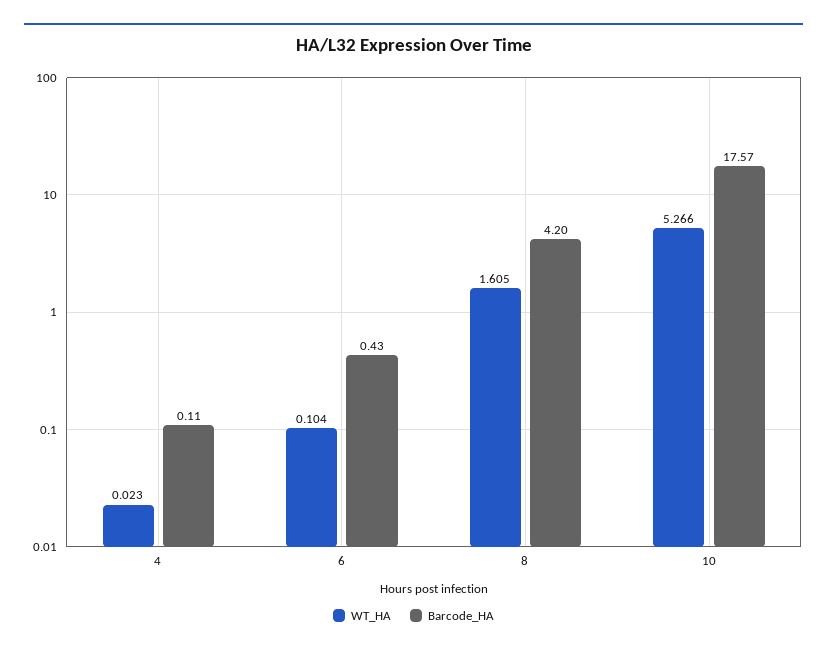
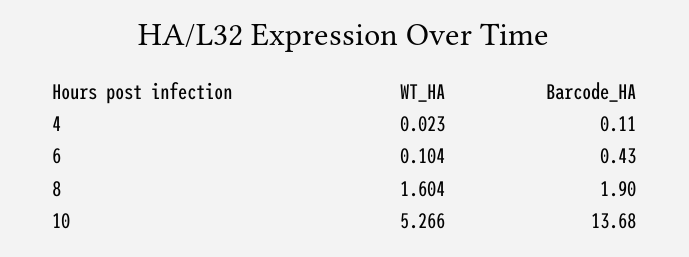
  {
    "WT_HA": {
      "4": 0.023,
      "6": 0.104,
-     "8": 1.605,
+     "8": 1.604,
      "10": 5.266
    },
    "Barcode_HA": {
      "4": 0.11,
      "6": 0.43,
-     "8": 4.2,
+     "8": 1.9,
-     "10": 17.57
+     "10": 13.68
    }
  }

